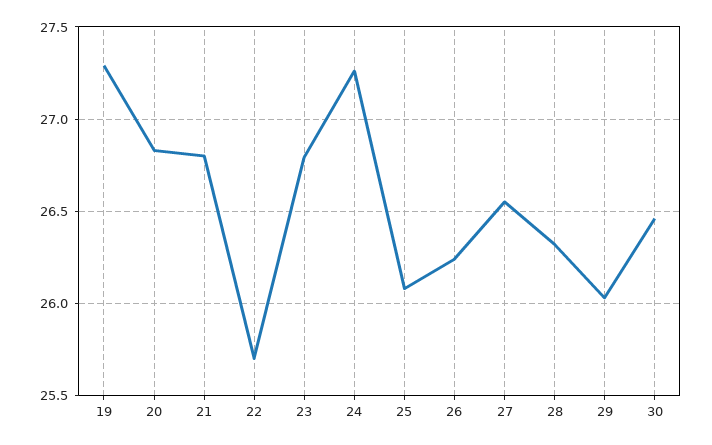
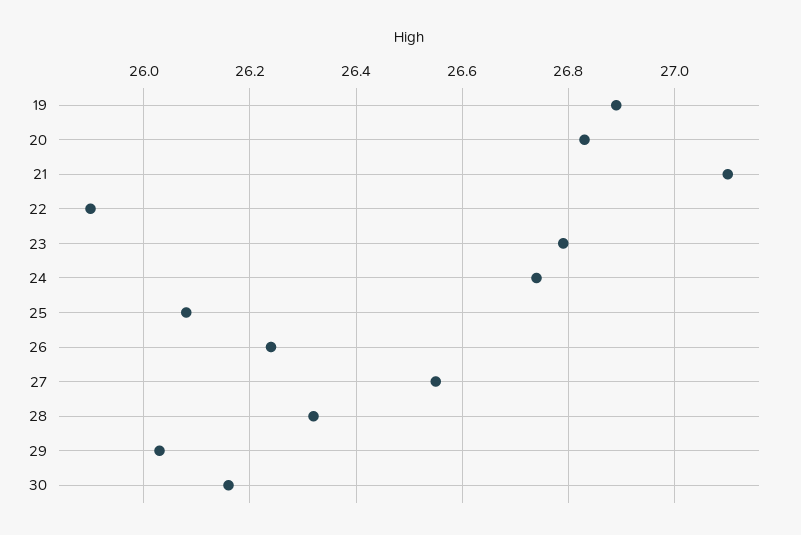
  {
-   "19": 27.3,
+   "19": 26.9,
    "20": 26.85,
-   "21": 26.8,
+   "21": 27.1,
-   "22": 25.7,
+   "22": 25.9,
    "23": 26.8,
-   "24": 27.25,
+   "24": 26.75,
    "25": 26.1,
    "26": 26.25,
    "27": 26.55,
    "28": 26.3,
    "29": 26.05,
-   "30": 26.45
+   "30": 26.15
  }

